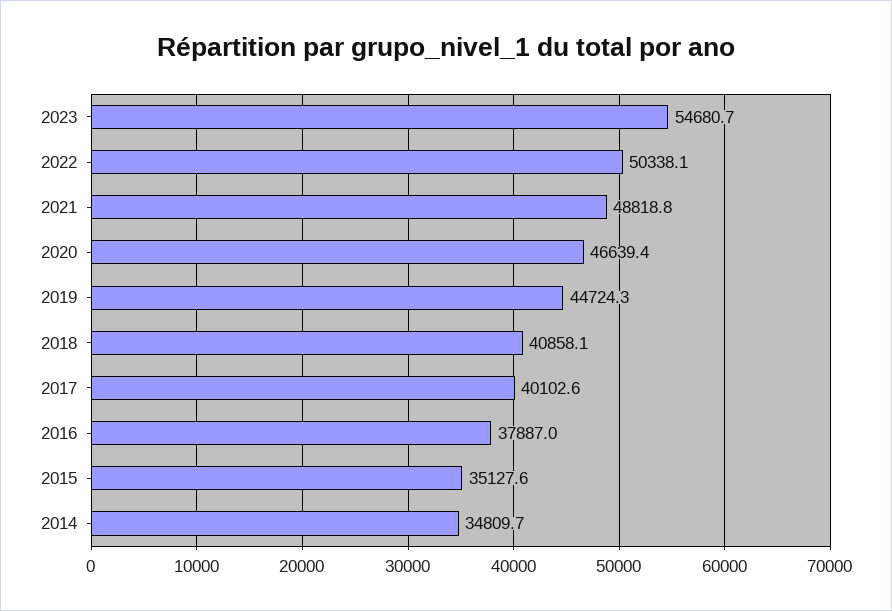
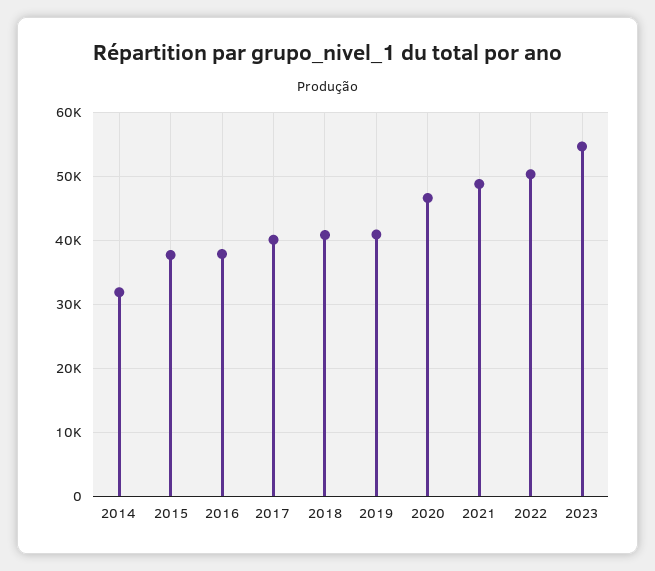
  {
    "2023": 54680.7,
    "2022": 50338.1,
    "2021": 48818.8,
    "2020": 46639.4,
-   "2019": 44724.3,
+   "2019": 41000,
    "2018": 40858.1,
    "2017": 40102.6,
    "2016": 37887,
-   "2015": 35127.6,
+   "2015": 38000,
-   "2014": 34809.7
+   "2014": 32000
  }

